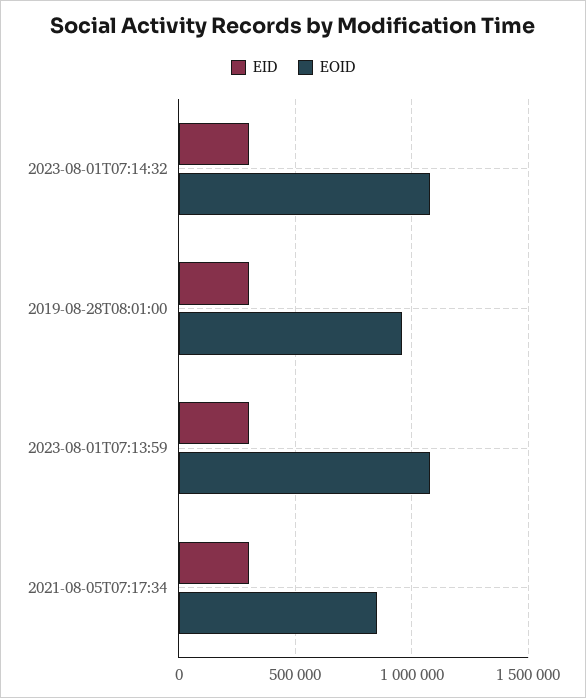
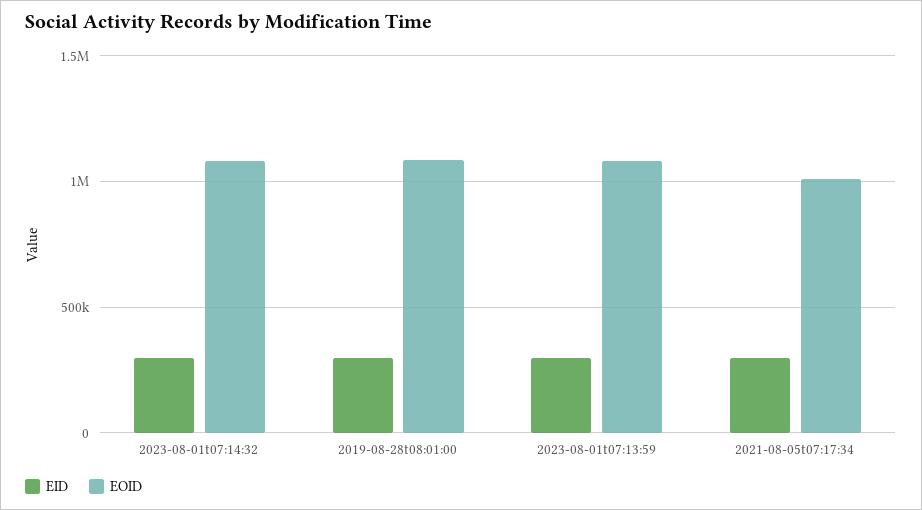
  {
    "EID": {
      "2023-08-01T07:14:32": 300000,
      "2019-08-28T08:01:00": 300000,
      "2023-08-01T07:13:59": 300000,
      "2021-08-05T07:17:34": 300000
    },
    "EOID": {
      "2023-08-01T07:14:32": 1100000,
-     "2019-08-28T08:01:00": 950000,
+     "2019-08-28T08:01:00": 1100000,
      "2023-08-01T07:13:59": 1100000,
-     "2021-08-05T07:17:34": 850000
+     "2021-08-05T07:17:34": 1000000
    }
  }

